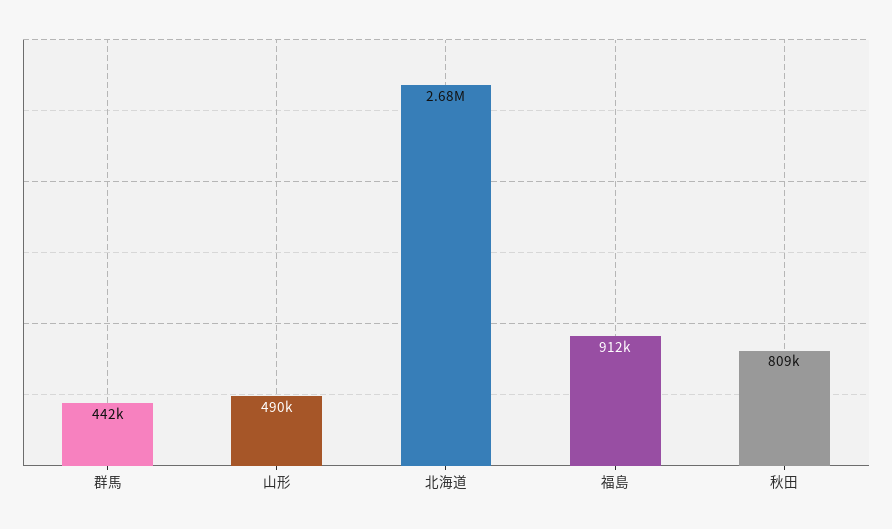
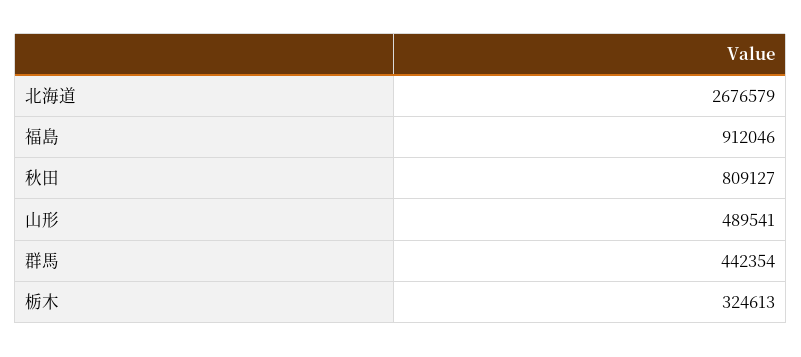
  {
    "群馬": 442354,
    "山形": 489541,
    "北海道": 2676579,
    "福島": 912046,
-   "秋田": 809127
+   "秋田": 809127,
+   "栃木": 324613
  }

